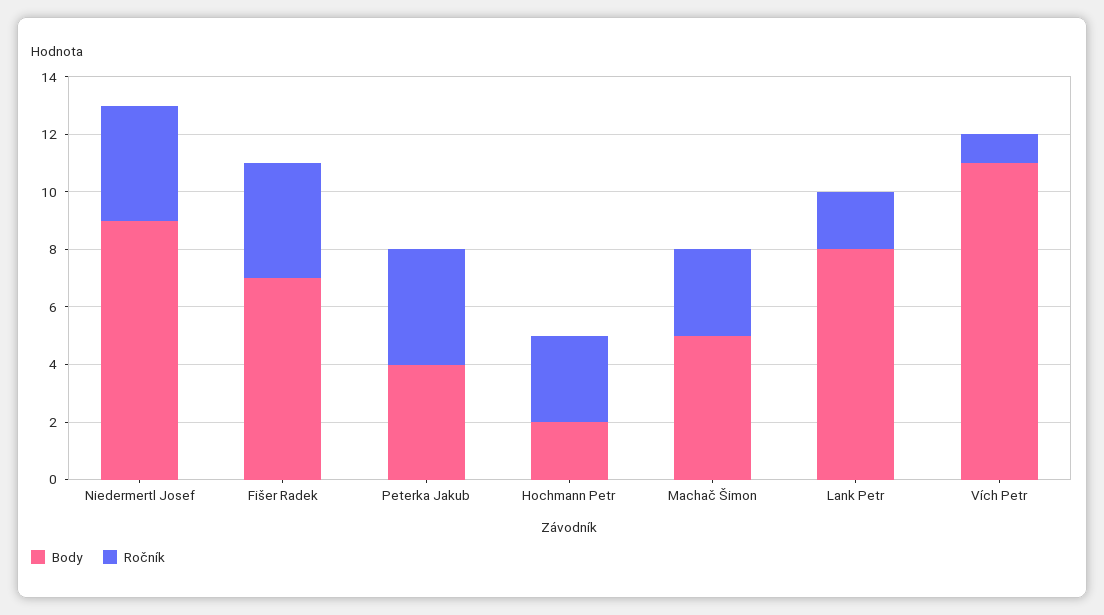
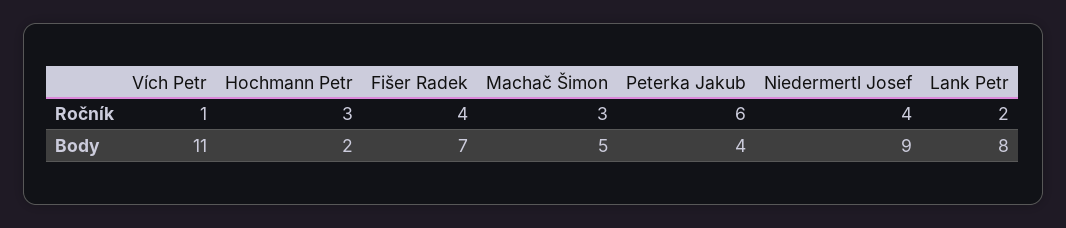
  {
    "Body": {
      "Niedermertl Josef": 9,
      "Fišer Radek": 7,
      "Peterka Jakub": 4,
      "Hochmann Petr": 2,
      "Machač Šimon": 5,
      "Lank Petr": 8,
      "Vích Petr": 11
    },
    "Ročník": {
      "Niedermertl Josef": 4,
      "Fišer Radek": 4,
-     "Peterka Jakub": 4,
+     "Peterka Jakub": 6,
      "Hochmann Petr": 3,
      "Machač Šimon": 3,
      "Lank Petr": 2,
      "Vích Petr": 1
    }
  }

